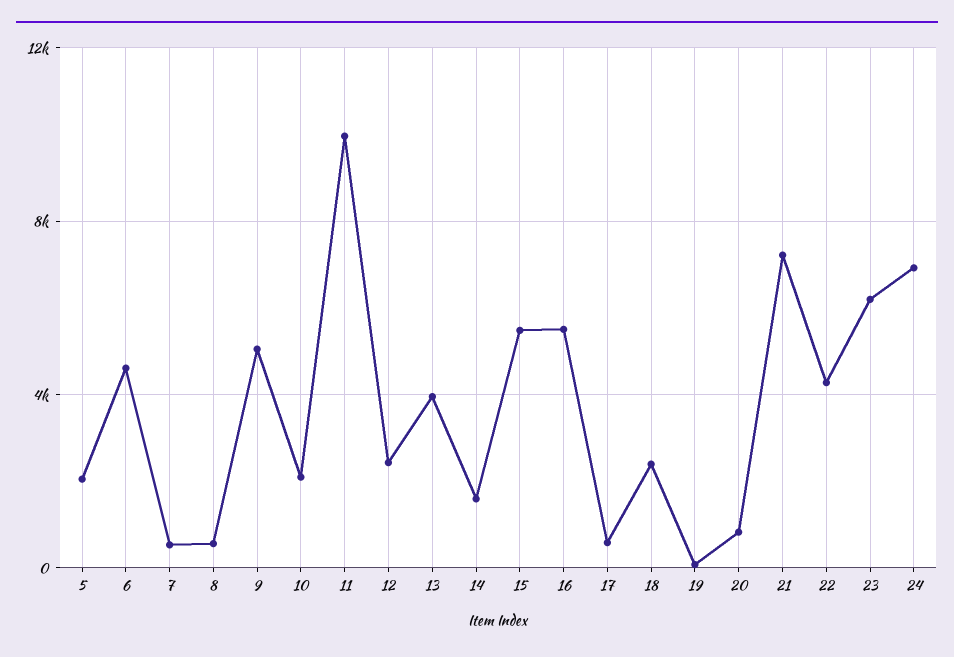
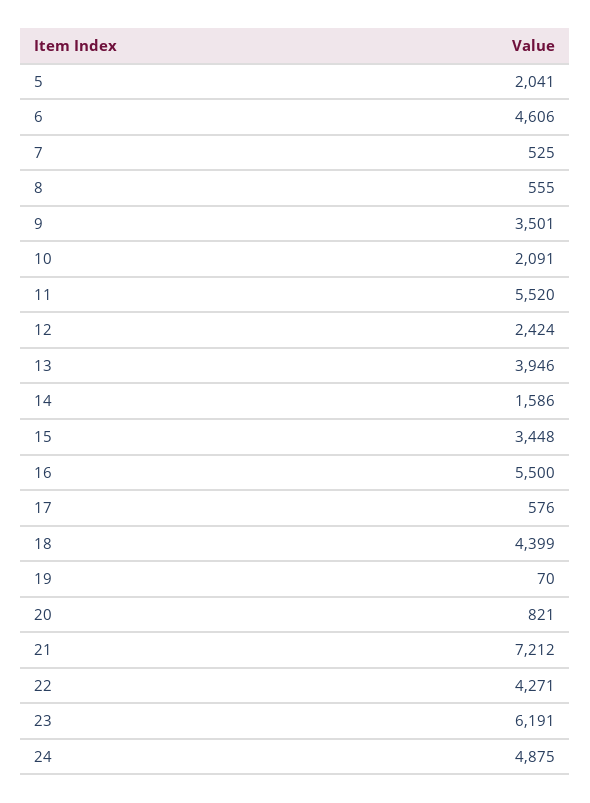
  {
    "5": 2041,
    "6": 4606,
    "7": 525,
    "8": 555,
-   "9": 5000,
+   "9": 3501,
    "10": 2091,
-   "11": 10000,
+   "11": 5520,
    "12": 2424,
    "13": 3946,
    "14": 1586,
-   "15": 5500,
+   "15": 3448,
    "16": 5500,
    "17": 576,
-   "18": 2500,
+   "18": 4399,
    "19": 70,
    "20": 821,
    "21": 7212,
    "22": 4271,
    "23": 6191,
-   "24": 7000
+   "24": 4875
  }

